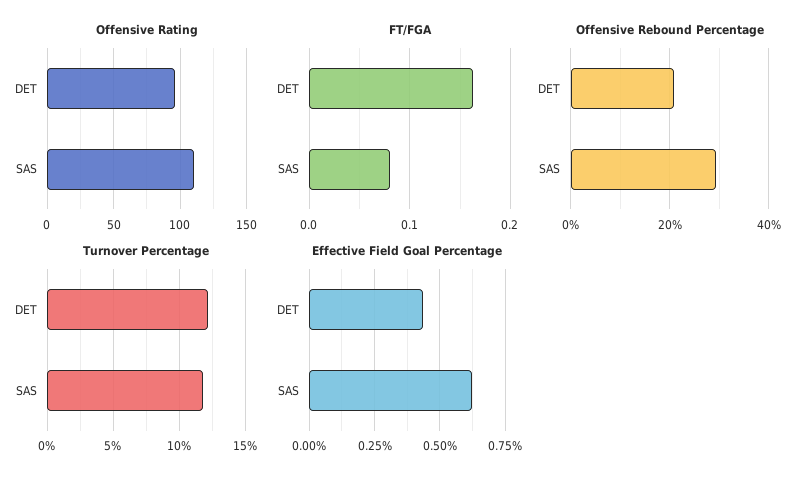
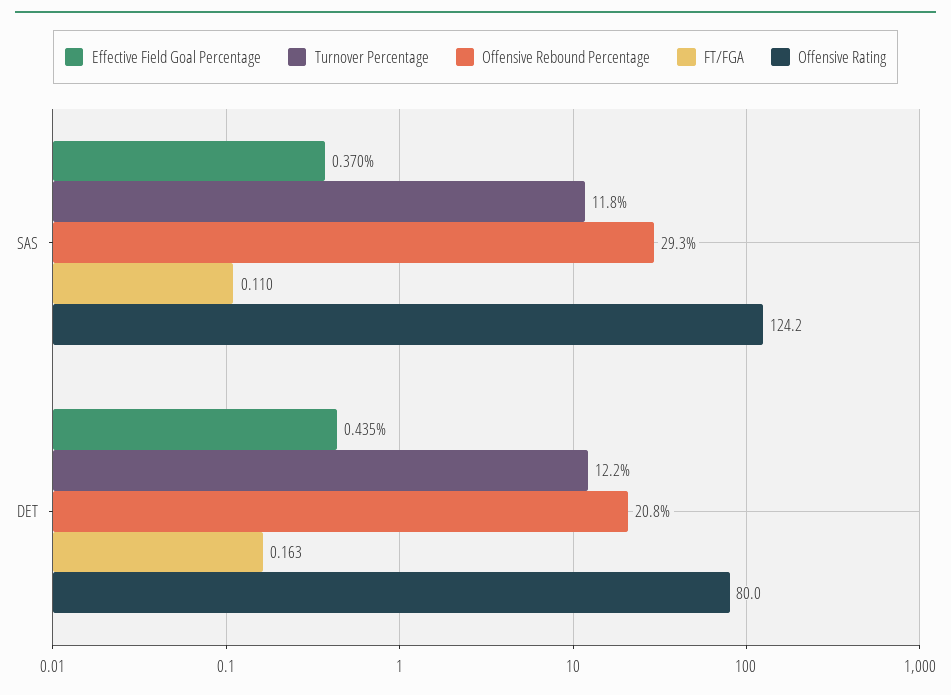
  {
    "Offensive Rating": {
-     "DET": 95,
+     "DET": 80,
-     "SAS": 110
+     "SAS": 124.2
    },
    "FT/FGA": {
      "DET": 0.163,
-     "SAS": 0.08
+     "SAS": 0.11
    },
    "Offensive Rebound Percentage": {
      "DET": 20.8,
      "SAS": 29.3
    },
    "Turnover Percentage": {
      "DET": 12.2,
      "SAS": 11.8
    },
    "Effective Field Goal Percentage": {
      "DET": 0.435,
-     "SAS": 0.625
+     "SAS": 0.37
    }
  }

